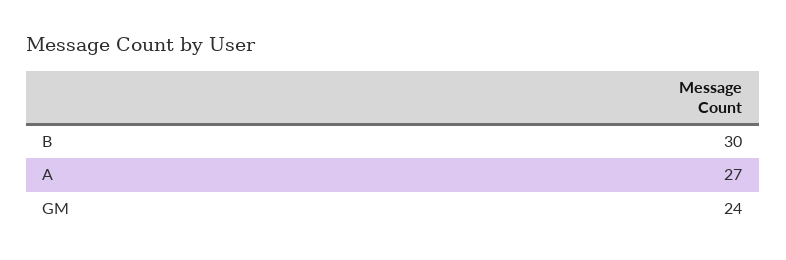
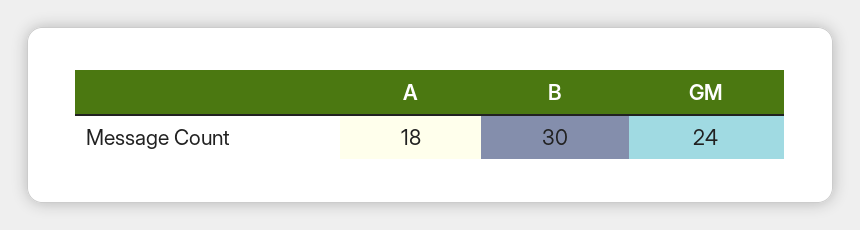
  {
    "B": 30,
-   "A": 27,
+   "A": 18,
    "GM": 24
  }

